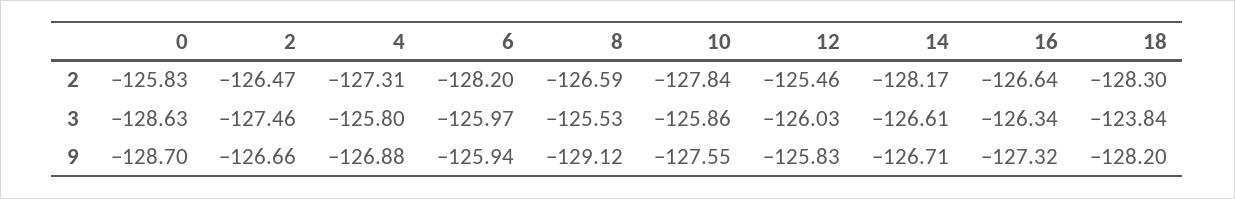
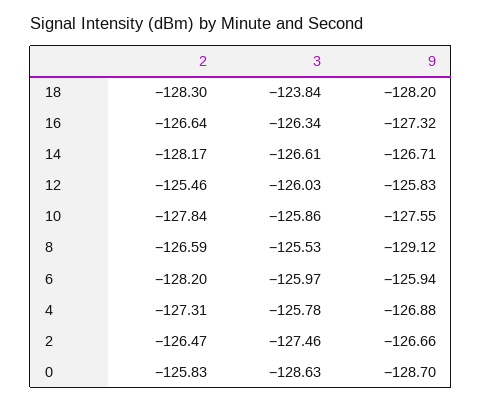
  {
    "0": {
      "2": -125.83,
      "3": -128.63,
      "9": -128.7
    },
    "2": {
      "2": -126.47,
      "3": -127.46,
      "9": -126.66
    },
    "4": {
      "2": -127.31,
-     "3": -125.8,
+     "3": -125.78,
      "9": -126.88
    },
    "6": {
      "2": -128.2,
      "3": -125.97,
      "9": -125.94
    },
    "8": {
      "2": -126.59,
      "3": -125.53,
      "9": -129.12
    },
    "10": {
      "2": -127.84,
      "3": -125.86,
      "9": -127.55
    },
    "12": {
      "2": -125.46,
      "3": -126.03,
      "9": -125.83
    },
    "14": {
      "2": -128.17,
      "3": -126.61,
      "9": -126.71
    },
    "16": {
      "2": -126.64,
      "3": -126.34,
      "9": -127.32
    },
    "18": {
      "2": -128.3,
      "3": -123.84,
      "9": -128.2
    }
  }

